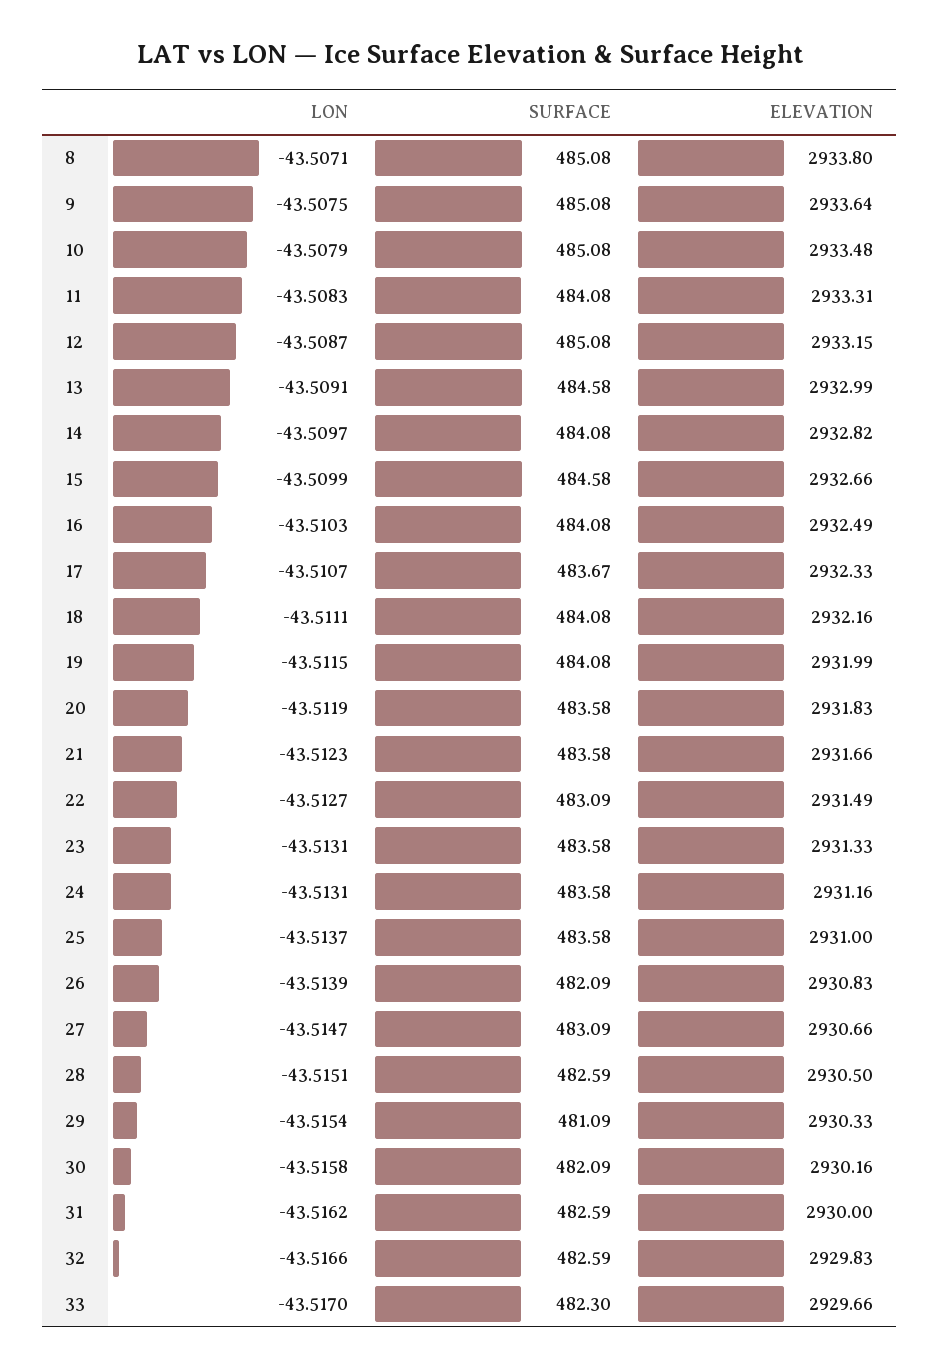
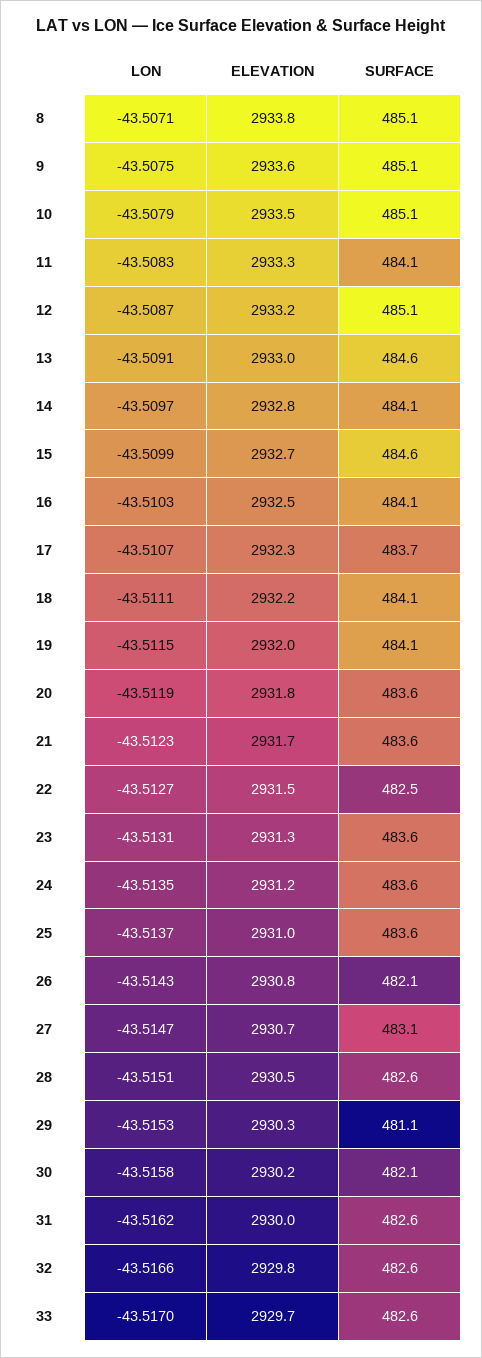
  {
    "LON": {
      "8": -43.5071,
      "9": -43.5075,
      "10": -43.5079,
      "11": -43.5083,
      "12": -43.5087,
      "13": -43.5091,
      "14": -43.5097,
      "15": -43.5099,
      "16": -43.5103,
      "17": -43.5107,
      "18": -43.5111,
      "19": -43.5115,
      "20": -43.5119,
      "21": -43.5123,
      "22": -43.5127,
      "23": -43.5131,
-     "24": -43.5131,
+     "24": -43.5135,
      "25": -43.5137,
-     "26": -43.5139,
+     "26": -43.5143,
      "27": -43.5147,
      "28": -43.5151,
-     "29": -43.5154,
+     "29": -43.5153,
      "30": -43.5158,
      "31": -43.5162,
      "32": -43.5166,
      "33": -43.517
    },
    "SURFACE": {
      "8": 485.08,
      "9": 485.08,
      "10": 485.08,
      "11": 484.08,
      "12": 485.08,
      "13": 484.58,
      "14": 484.08,
      "15": 484.58,
      "16": 484.08,
      "17": 483.67,
      "18": 484.08,
      "19": 484.08,
      "20": 483.58,
      "21": 483.58,
-     "22": 483.09,
+     "22": 482.5,
      "23": 483.58,
      "24": 483.58,
      "25": 483.58,
      "26": 482.09,
      "27": 483.09,
      "28": 482.59,
      "29": 481.09,
      "30": 482.09,
      "31": 482.59,
      "32": 482.59,
-     "33": 482.3
+     "33": 482.6
    },
    "ELEVATION": {
      "8": 2933.8,
      "9": 2933.64,
      "10": 2933.48,
      "11": 2933.31,
      "12": 2933.15,
      "13": 2932.99,
      "14": 2932.82,
      "15": 2932.66,
      "16": 2932.49,
      "17": 2932.33,
      "18": 2932.16,
      "19": 2931.99,
      "20": 2931.83,
      "21": 2931.66,
      "22": 2931.49,
      "23": 2931.33,
      "24": 2931.16,
      "25": 2931,
      "26": 2930.83,
      "27": 2930.66,
      "28": 2930.5,
      "29": 2930.33,
      "30": 2930.16,
      "31": 2930,
      "32": 2929.83,
      "33": 2929.66
    }
  }

